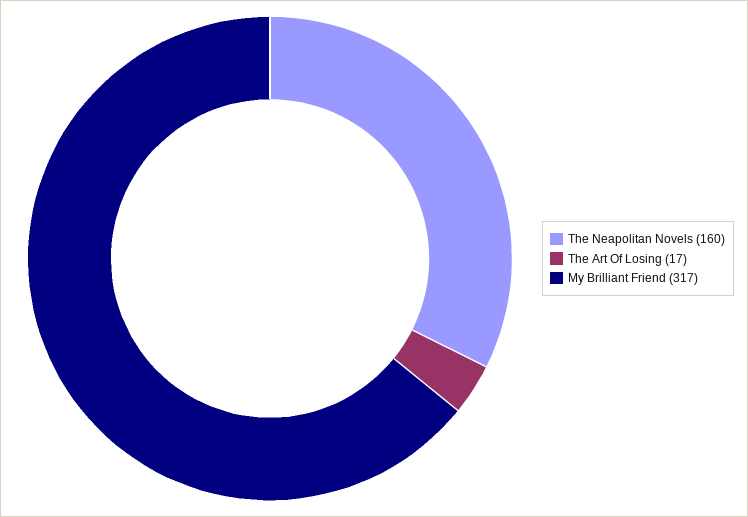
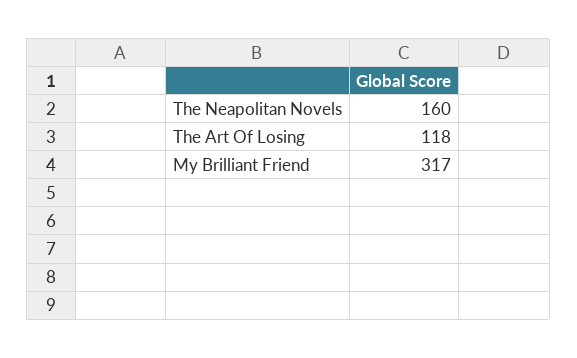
  {
    "The Neapolitan Novels": 160,
-   "The Art Of Losing": 17,
+   "The Art Of Losing": 118,
    "My Brilliant Friend": 317
  }

